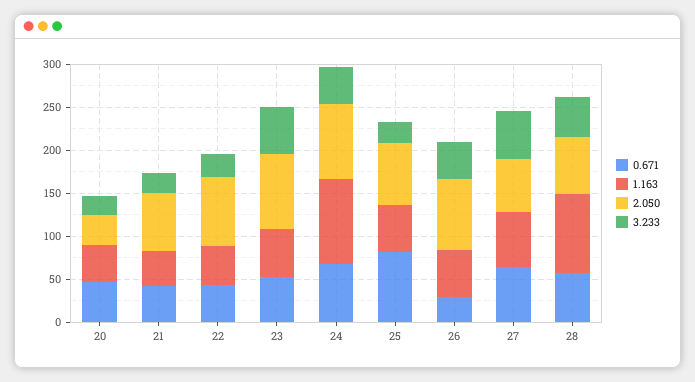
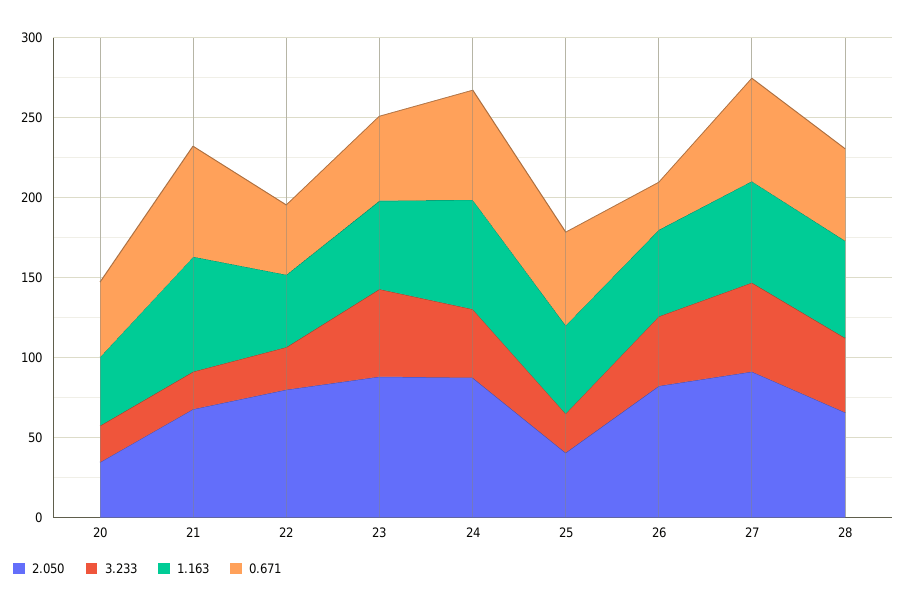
  {
    "0.671": {
      "20": 50,
-     "21": 40,
+     "21": 70,
      "22": 40,
      "23": 50,
      "24": 70,
-     "25": 80,
+     "25": 60,
      "26": 30,
      "27": 60,
      "28": 60
    },
    "1.163": {
      "20": 40,
-     "21": 40,
+     "21": 70,
      "22": 50,
      "23": 60,
-     "24": 100,
+     "24": 70,
      "25": 60,
      "26": 50,
      "27": 60,
-     "28": 90
+     "28": 60
    },
    "2.050": {
      "20": 30,
      "21": 70,
      "22": 80,
      "23": 90,
      "24": 90,
-     "25": 70,
+     "25": 40,
      "26": 80,
-     "27": 60,
+     "27": 90,
      "28": 70
    },
    "3.233": {
      "20": 20,
      "21": 20,
      "22": 30,
      "23": 50,
      "24": 40,
      "25": 20,
      "26": 40,
      "27": 60,
      "28": 50
    }
  }

